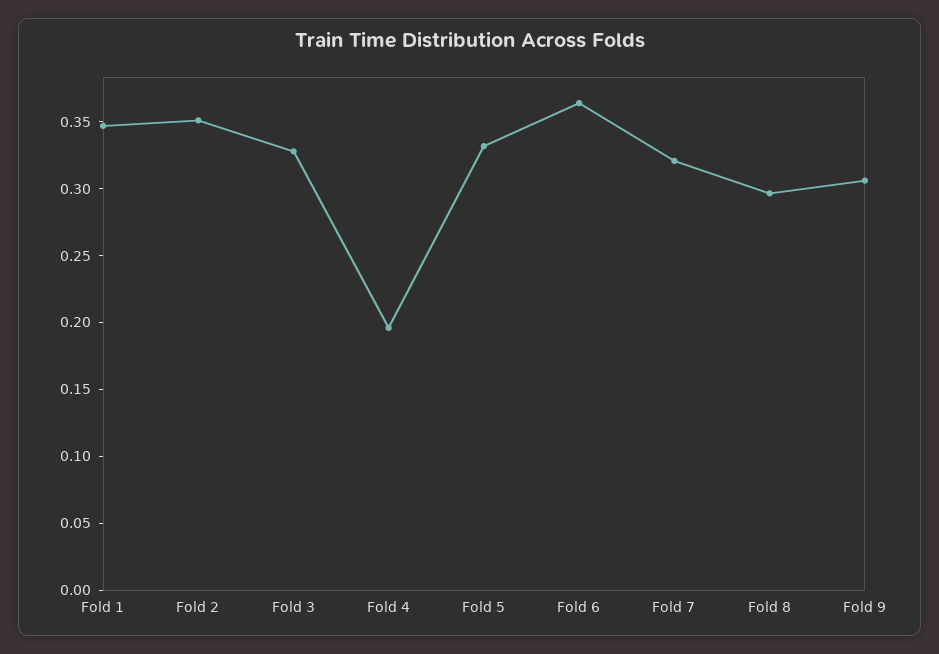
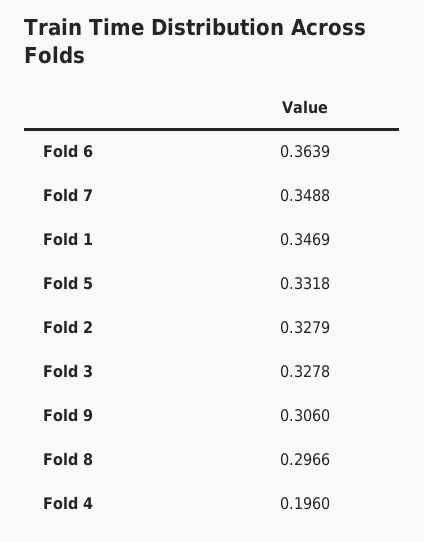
  {
    "Fold 1": 0.3469,
-   "Fold 2": 0.35,
+   "Fold 2": 0.3279,
    "Fold 3": 0.3278,
    "Fold 4": 0.196,
    "Fold 5": 0.3318,
    "Fold 6": 0.3639,
-   "Fold 7": 0.32,
+   "Fold 7": 0.3488,
    "Fold 8": 0.2966,
    "Fold 9": 0.306
  }

